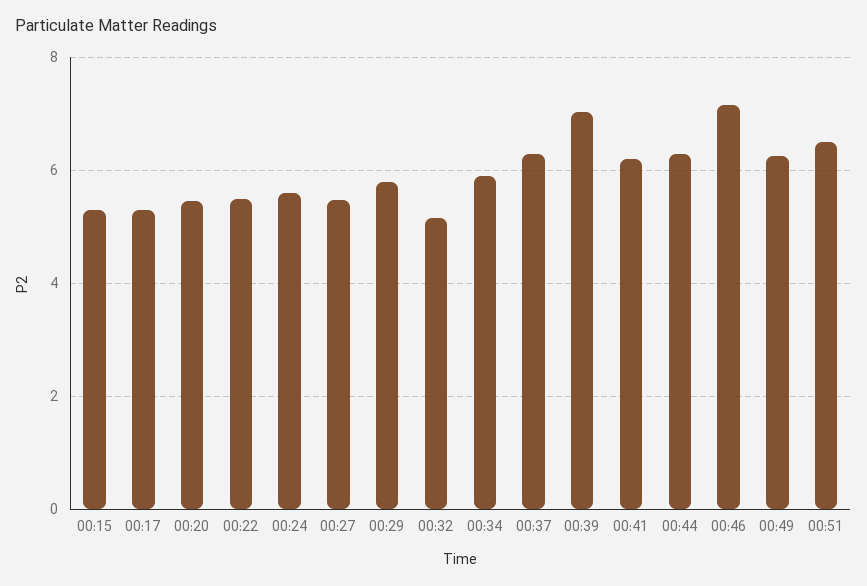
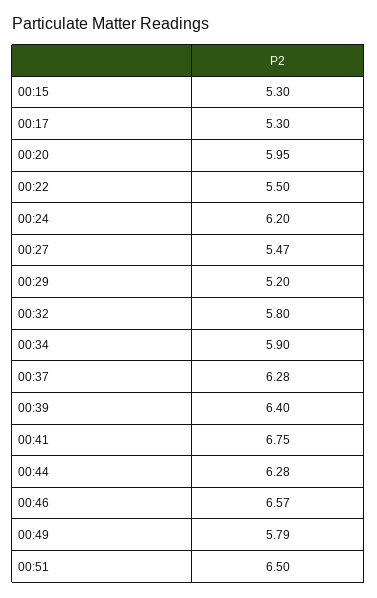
  {
    "00:15": 5.3,
    "00:17": 5.3,
-   "00:20": 5.4,
+   "00:20": 5.95,
    "00:22": 5.5,
-   "00:24": 5.6,
+   "00:24": 6.2,
    "00:27": 5.47,
-   "00:29": 5.8,
+   "00:29": 5.2,
-   "00:32": 5.2,
+   "00:32": 5.8,
    "00:34": 5.9,
    "00:37": 6.28,
-   "00:39": 7,
+   "00:39": 6.4,
-   "00:41": 6.2,
+   "00:41": 6.75,
    "00:44": 6.28,
-   "00:46": 7.2,
+   "00:46": 6.57,
-   "00:49": 6.2,
+   "00:49": 5.79,
    "00:51": 6.5
  }

